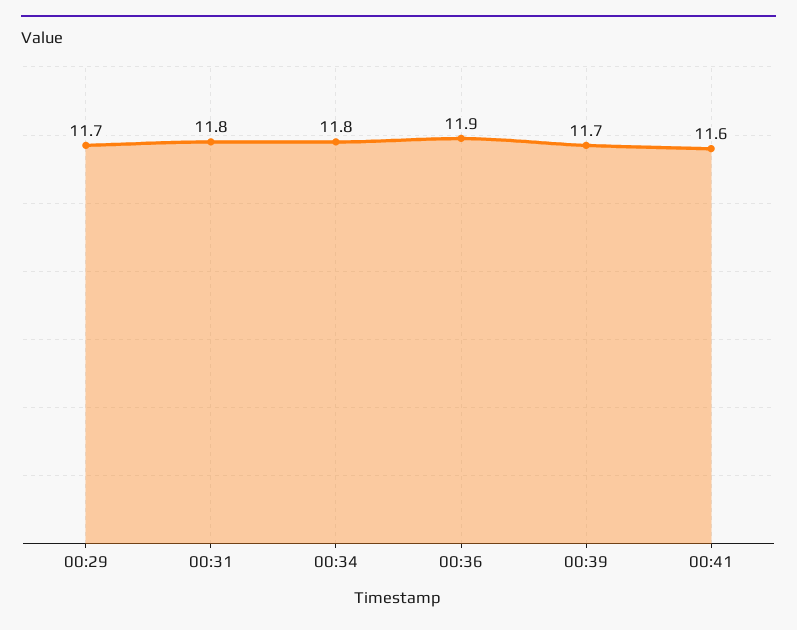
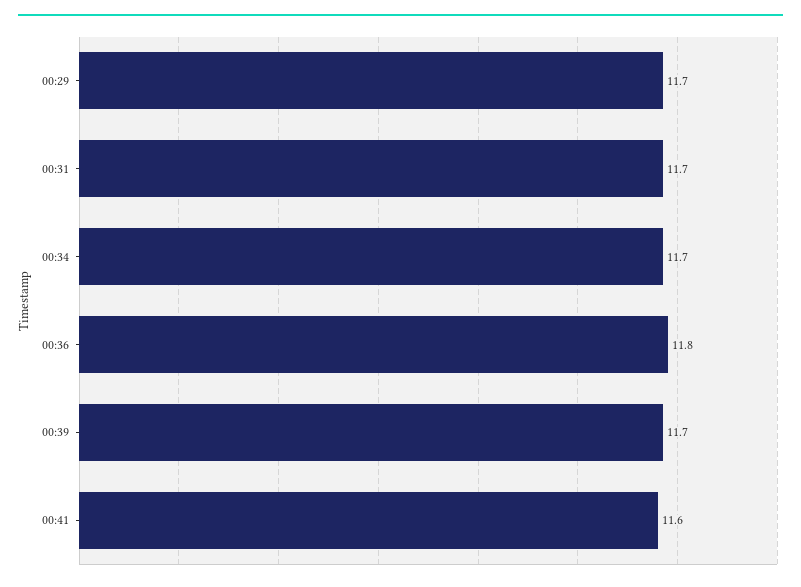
  {
    "00:29": 11.7,
-   "00:31": 11.8,
+   "00:31": 11.7,
-   "00:34": 11.8,
+   "00:34": 11.7,
-   "00:36": 11.9,
+   "00:36": 11.8,
    "00:39": 11.7,
    "00:41": 11.6
  }

